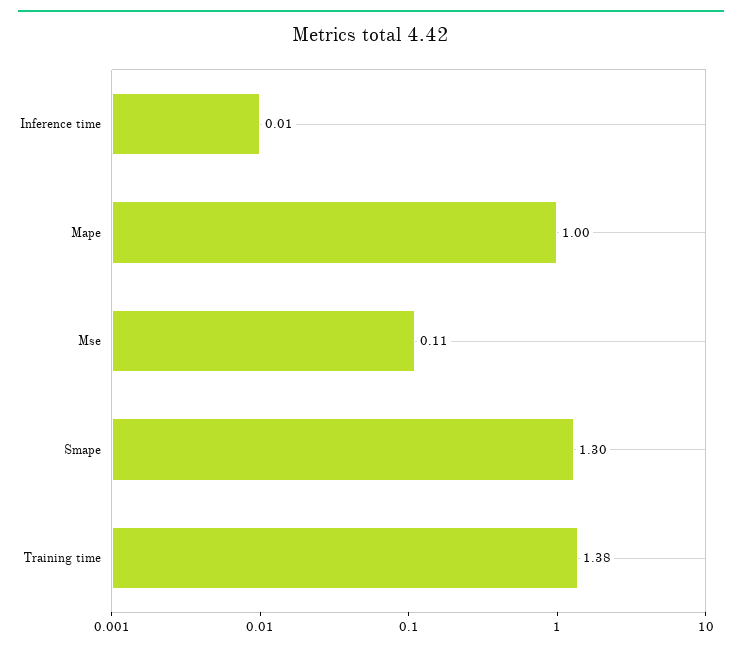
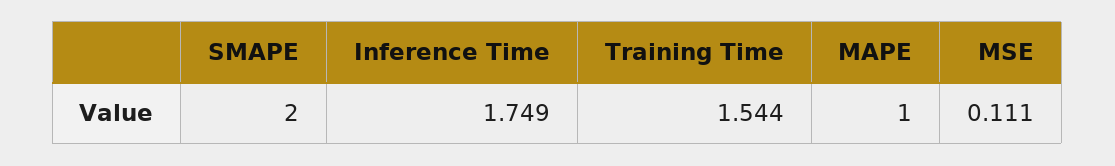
  {
-   "Inference time": 0.01,
+   "Inference time": 1.749,
    "Mape": 1,
    "Mse": 0.111,
-   "Smape": 1.3,
+   "Smape": 2,
-   "Training time": 1.38
+   "Training time": 1.544
  }

